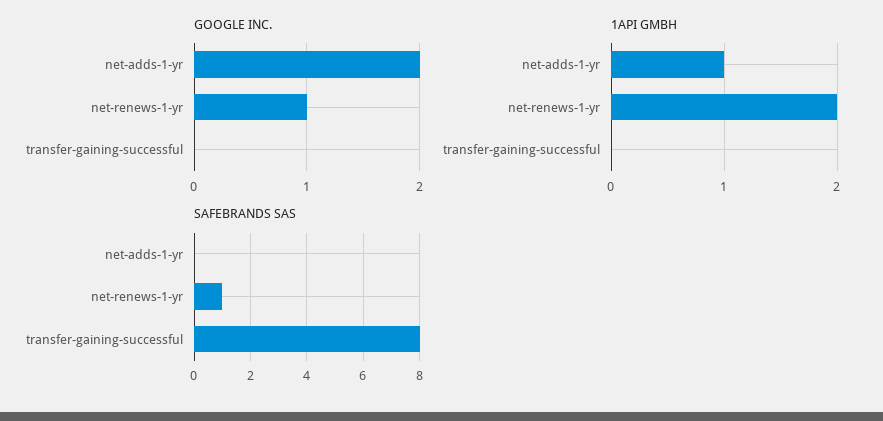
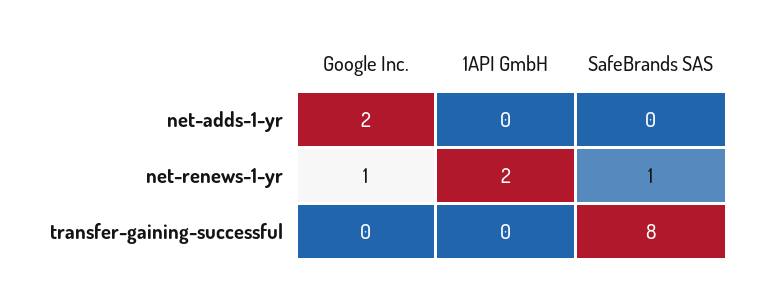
  {
    "GOOGLE INC.": {
      "net-adds-1-yr": 2,
      "net-renews-1-yr": 1,
      "transfer-gaining-successful": 0
    },
    "1API GMBH": {
-     "net-adds-1-yr": 1,
+     "net-adds-1-yr": 0,
      "net-renews-1-yr": 2,
      "transfer-gaining-successful": 0
    },
    "SAFEBRANDS SAS": {
      "net-adds-1-yr": 0,
      "net-renews-1-yr": 1,
      "transfer-gaining-successful": 8
    }
  }

